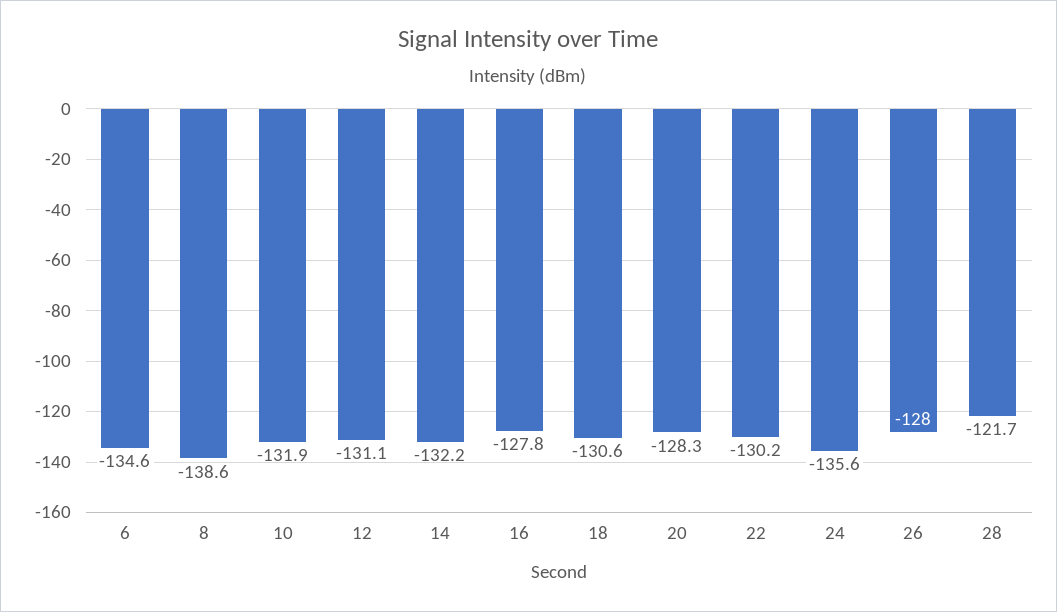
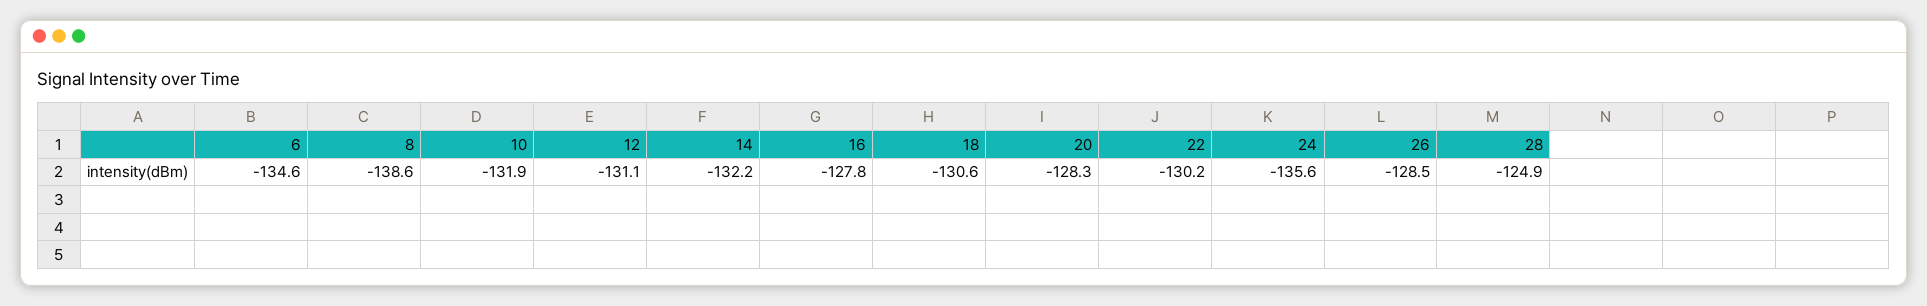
  {
    "6": -134.6,
    "8": -138.6,
    "10": -131.9,
    "12": -131.1,
    "14": -132.2,
    "16": -127.8,
    "18": -130.6,
    "20": -128.3,
    "22": -130.2,
    "24": -135.6,
-   "26": -128,
+   "26": -128.5,
-   "28": -121.7
+   "28": -124.9
  }

